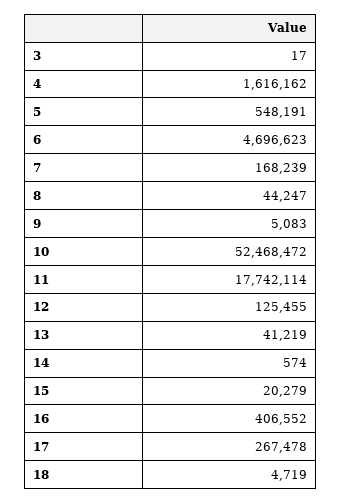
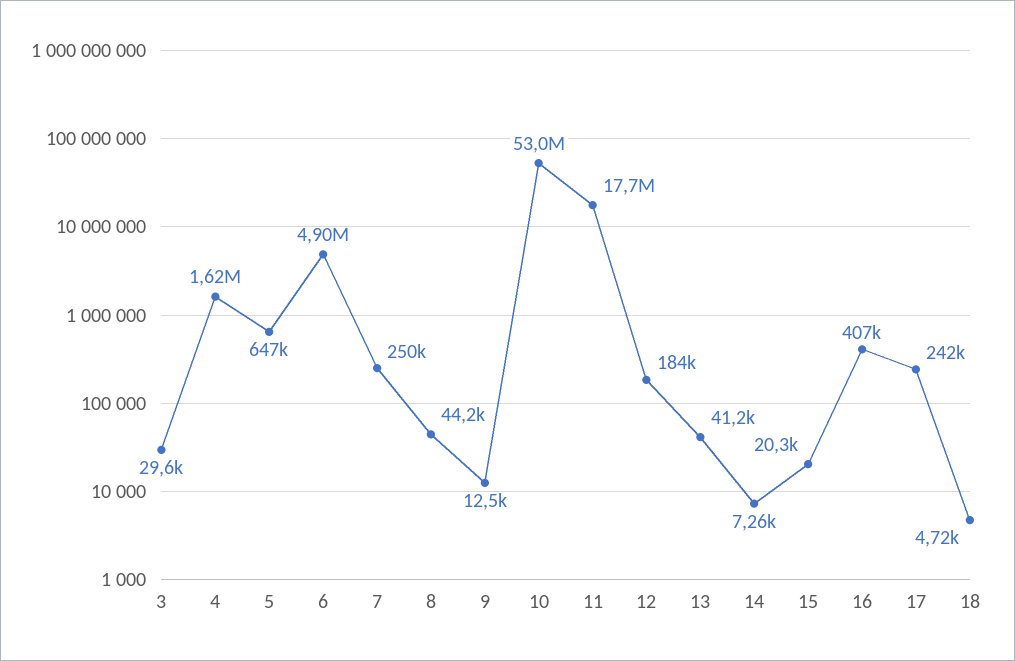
  {
-   "3": 17,
+   "3": 29600,
    "4": 1616162,
-   "5": 548191,
+   "5": 647000,
-   "6": 4696623,
+   "6": 4900000,
-   "7": 168239,
+   "7": 250000,
    "8": 44247,
-   "9": 5083,
+   "9": 12500,
-   "10": 52468472,
+   "10": 53000000,
    "11": 17742114,
-   "12": 125455,
+   "12": 184000,
    "13": 41219,
-   "14": 574,
+   "14": 7260,
    "15": 20279,
    "16": 406552,
-   "17": 267478,
+   "17": 242000,
    "18": 4719
  }

